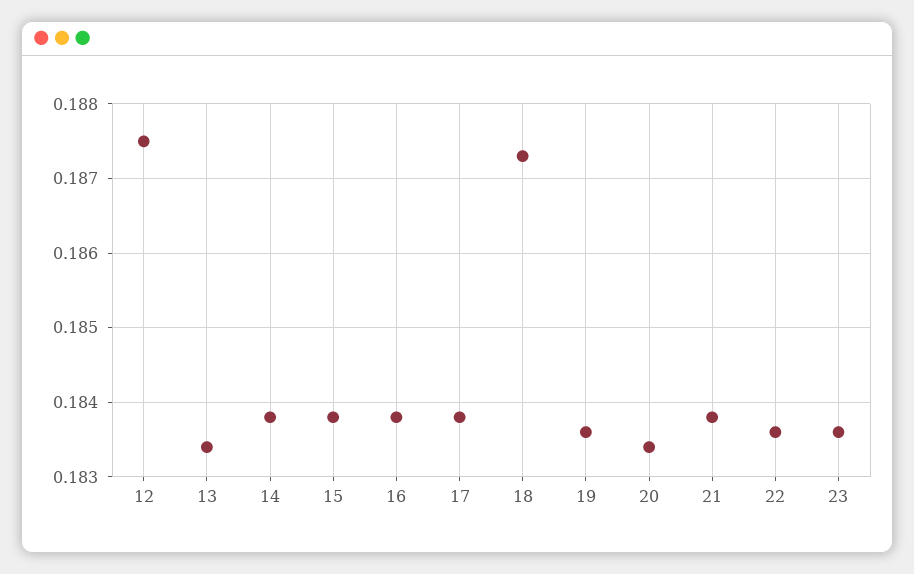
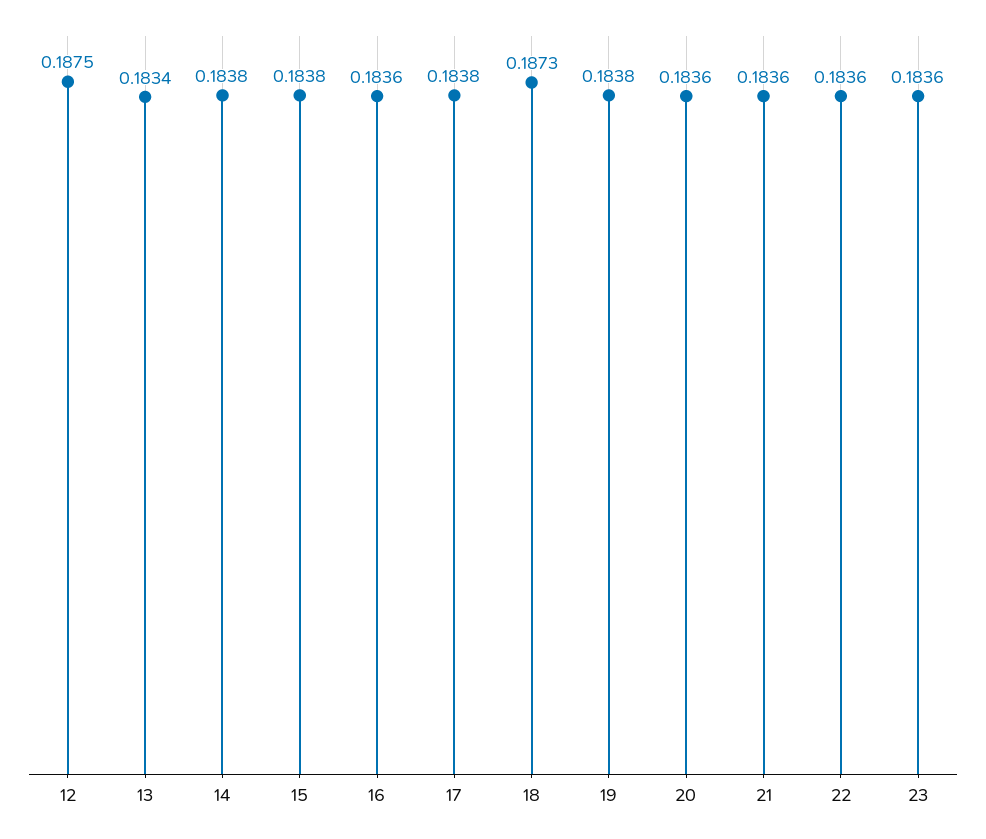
  {
    "12": 0.1875,
    "13": 0.1834,
    "14": 0.1838,
    "15": 0.1838,
-   "16": 0.1838,
+   "16": 0.1836,
    "17": 0.1838,
    "18": 0.1873,
-   "19": 0.1836,
+   "19": 0.1838,
-   "20": 0.1834,
+   "20": 0.1836,
-   "21": 0.1838,
+   "21": 0.1836,
    "22": 0.1836,
    "23": 0.1836
  }

